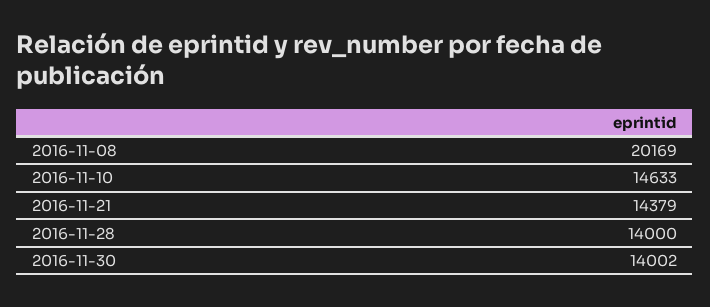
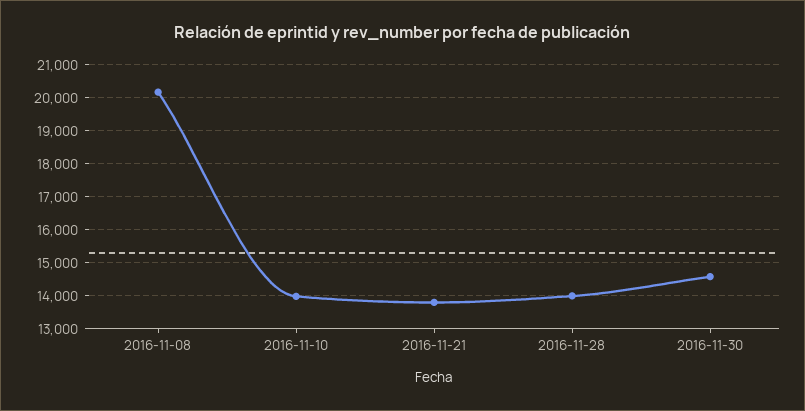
  {
    "2016-11-08": 20169,
-   "2016-11-10": 14633,
+   "2016-11-10": 14000,
-   "2016-11-21": 14379,
+   "2016-11-21": 13800,
    "2016-11-28": 14000,
-   "2016-11-30": 14002
+   "2016-11-30": 14600
  }

